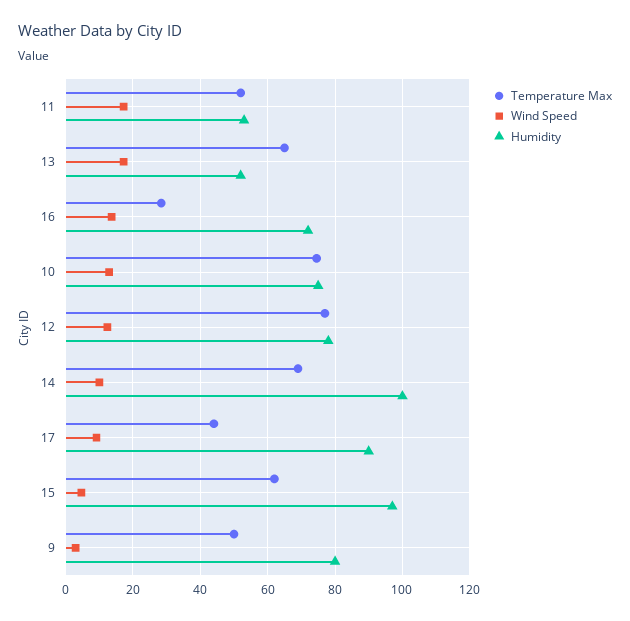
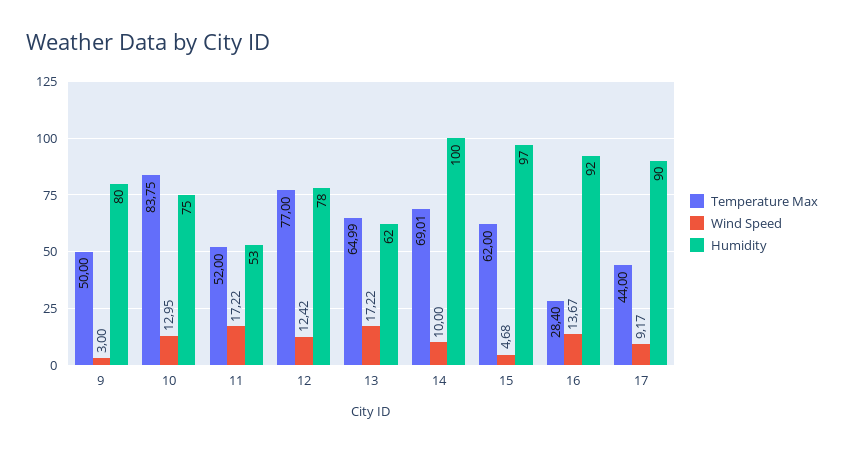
  {
    "Temperature Max": {
      "11": 52,
      "13": 64.99,
      "16": 28.4,
-     "10": 74,
+     "10": 83.75,
      "12": 77,
      "14": 69.01,
      "17": 44,
      "15": 62,
      "9": 50
    },
    "Wind Speed": {
      "11": 17.22,
      "13": 17.22,
      "16": 13.67,
      "10": 12.95,
      "12": 12.42,
      "14": 10,
      "17": 9.17,
      "15": 4.68,
      "9": 3
    },
    "Humidity": {
      "11": 53,
-     "13": 52,
+     "13": 62,
-     "16": 72,
+     "16": 92,
      "10": 75,
      "12": 78,
      "14": 100,
      "17": 90,
      "15": 97,
      "9": 80
    }
  }

